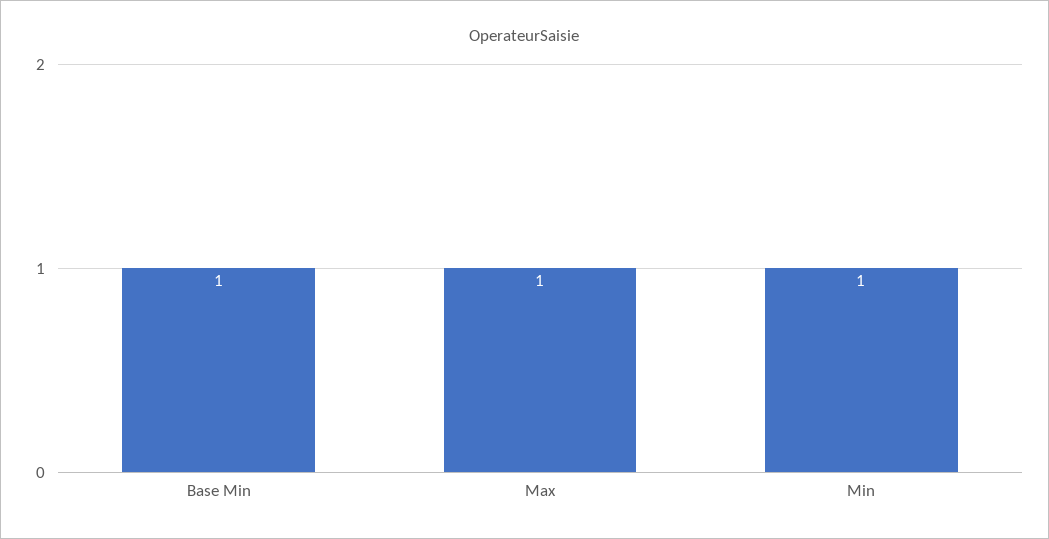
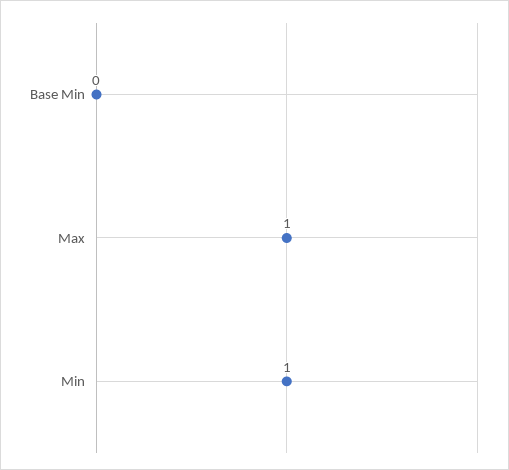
  {
-   "Base Min": 1,
+   "Base Min": 0,
    "Max": 1,
    "Min": 1
  }

